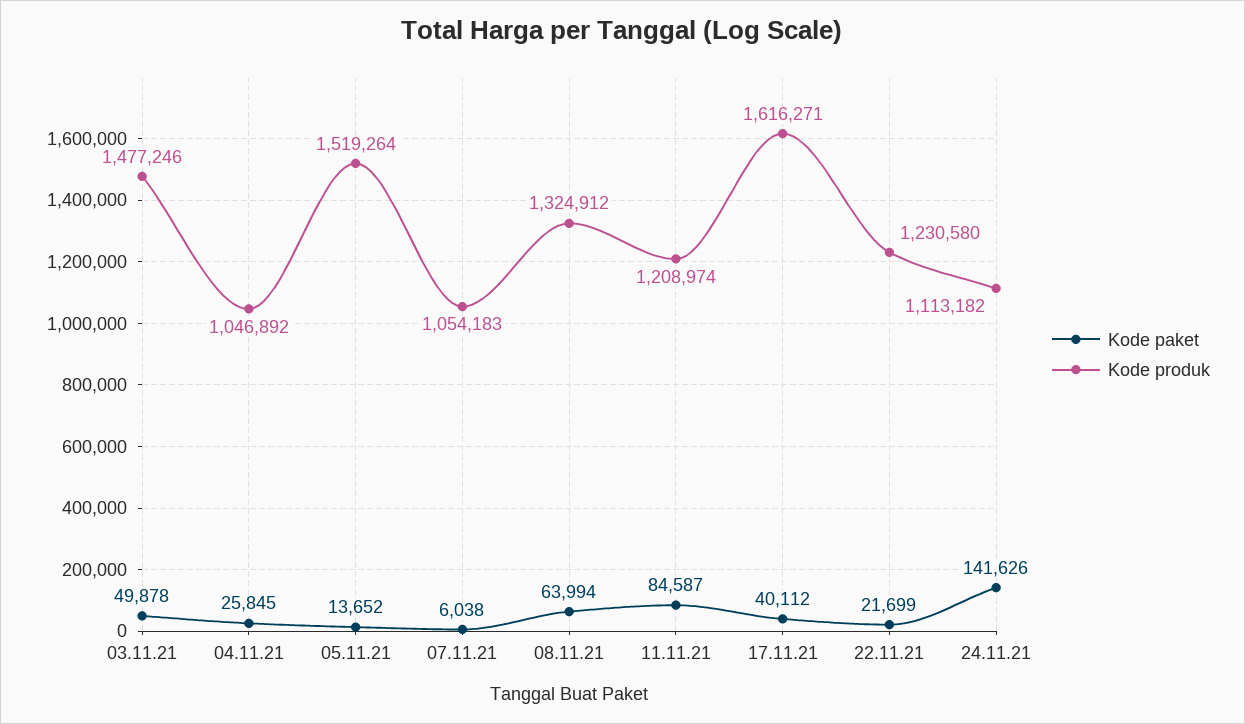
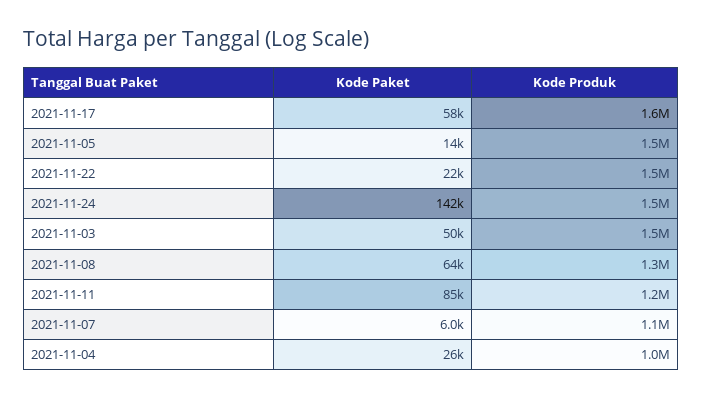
  {
    "Kode paket": {
      "03.11.21": 49878,
      "04.11.21": 25845,
      "05.11.21": 13652,
      "07.11.21": 6038,
      "08.11.21": 63994,
      "11.11.21": 84587,
-     "17.11.21": 40112,
+     "17.11.21": 58000,
      "22.11.21": 21699,
      "24.11.21": 141626
    },
    "Kode produk": {
      "03.11.21": 1477246,
      "04.11.21": 1046892,
      "05.11.21": 1519264,
      "07.11.21": 1054183,
      "08.11.21": 1324912,
      "11.11.21": 1208974,
      "17.11.21": 1616271,
-     "22.11.21": 1230580,
+     "22.11.21": 1500000,
-     "24.11.21": 1113182
+     "24.11.21": 1500000
    }
  }

